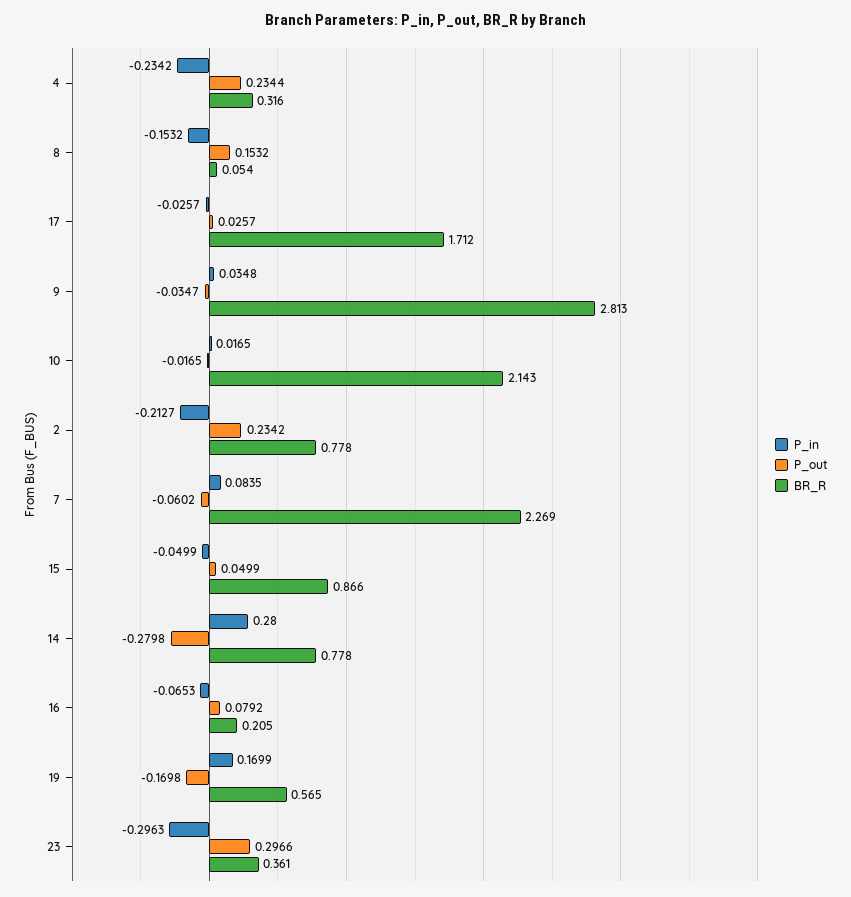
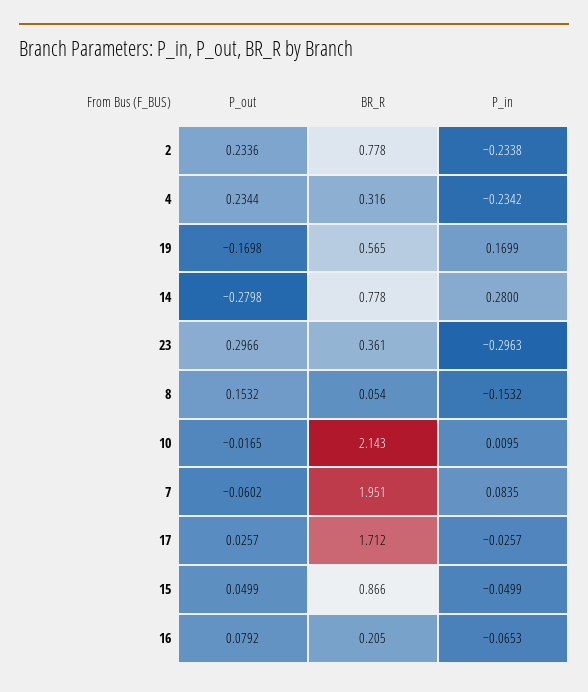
  {
    "P_in": {
      "4": -0.2342,
      "8": -0.1532,
      "17": -0.0257,
-     "9": 0.0348,
-     "10": 0.0165,
+     "10": 0.0095,
-     "2": -0.2127,
+     "2": -0.2338,
      "7": 0.0835,
      "15": -0.0499,
      "14": 0.28,
      "16": -0.0653,
      "19": 0.1699,
      "23": -0.2963
    },
    "P_out": {
      "4": 0.2344,
      "8": 0.1532,
      "17": 0.0257,
-     "9": -0.0347,
      "10": -0.0165,
-     "2": 0.2342,
+     "2": 0.2336,
      "7": -0.0602,
      "15": 0.0499,
      "14": -0.2798,
      "16": 0.0792,
      "19": -0.1698,
      "23": 0.2966
    },
    "BR_R": {
      "4": 0.316,
      "8": 0.054,
      "17": 1.712,
-     "9": 2.813,
      "10": 2.143,
      "2": 0.778,
-     "7": 2.269,
+     "7": 1.951,
      "15": 0.866,
      "14": 0.778,
      "16": 0.205,
      "19": 0.565,
      "23": 0.361
    }
  }

